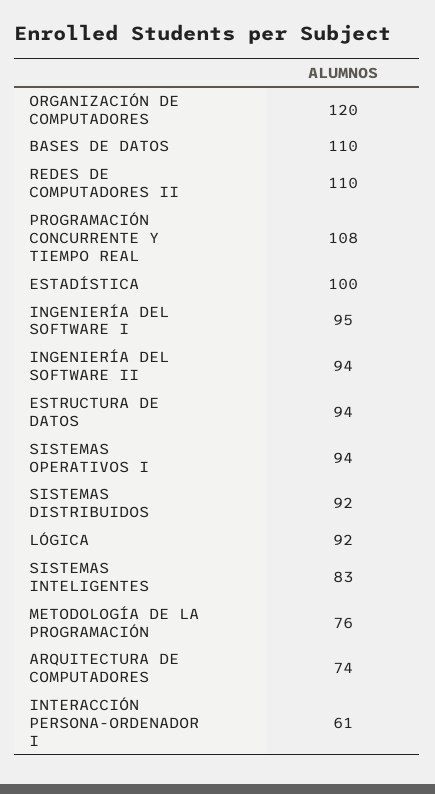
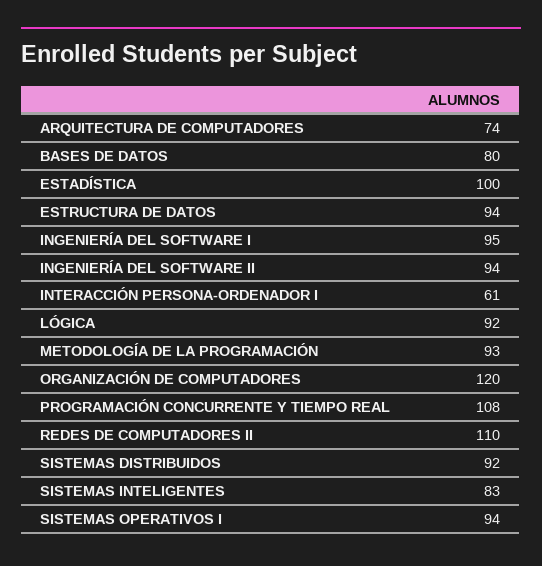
  {
    "ORGANIZACIÓN DE COMPUTADORES": 120,
-   "BASES DE DATOS": 110,
+   "BASES DE DATOS": 80,
    "REDES DE COMPUTADORES II": 110,
    "PROGRAMACIÓN CONCURRENTE Y TIEMPO REAL": 108,
    "ESTADÍSTICA": 100,
    "INGENIERÍA DEL SOFTWARE I": 95,
    "INGENIERÍA DEL SOFTWARE II": 94,
    "ESTRUCTURA DE DATOS": 94,
    "SISTEMAS OPERATIVOS I": 94,
    "SISTEMAS DISTRIBUIDOS": 92,
    "LÓGICA": 92,
    "SISTEMAS INTELIGENTES": 83,
-   "METODOLOGÍA DE LA PROGRAMACIÓN": 76,
+   "METODOLOGÍA DE LA PROGRAMACIÓN": 93,
    "ARQUITECTURA DE COMPUTADORES": 74,
    "INTERACCIÓN PERSONA-ORDENADOR I": 61
  }

